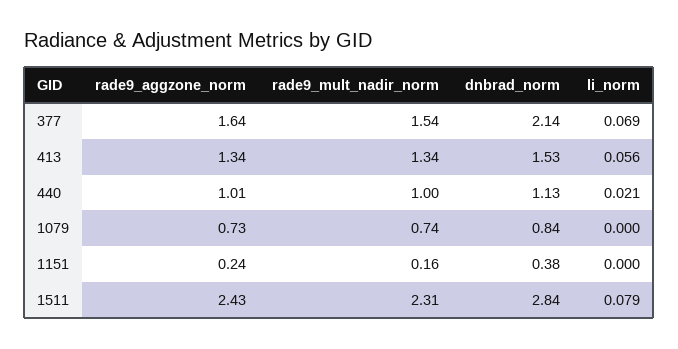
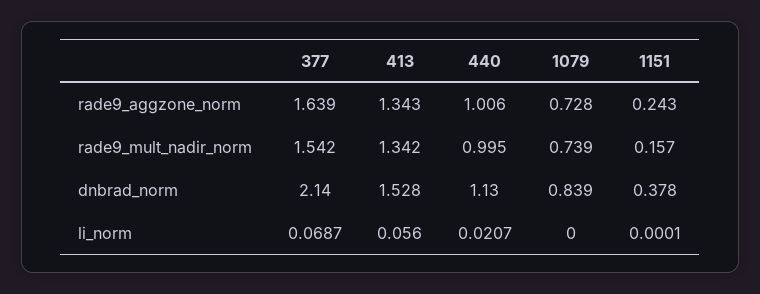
  {
    "rade9_aggzone_norm": {
      "377": 1.639,
      "413": 1.343,
      "440": 1.006,
      "1079": 0.728,
-     "1151": 0.243,
+     "1151": 0.243
-     "1511": 2.43
    },
    "rade9_mult_nadir_norm": {
      "377": 1.542,
      "413": 1.342,
      "440": 0.995,
      "1079": 0.739,
-     "1151": 0.157,
+     "1151": 0.157
-     "1511": 2.31
    },
    "dnbrad_norm": {
      "377": 2.14,
      "413": 1.528,
      "440": 1.13,
      "1079": 0.839,
-     "1151": 0.378,
+     "1151": 0.378
-     "1511": 2.84
    },
    "li_norm": {
      "377": 0.0687,
      "413": 0.056,
      "440": 0.0207,
      "1079": 0,
-     "1151": 0.0001,
+     "1151": 0.0001
-     "1511": 0.079
    }
  }

